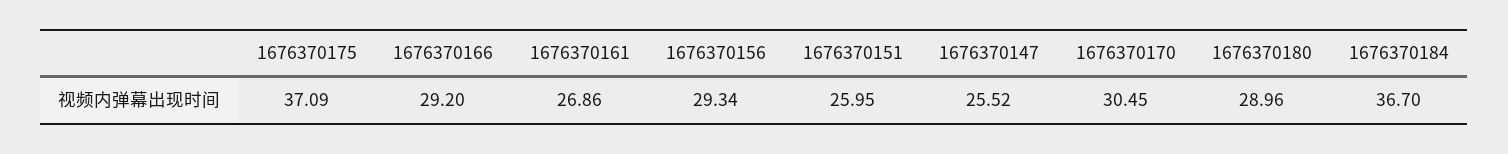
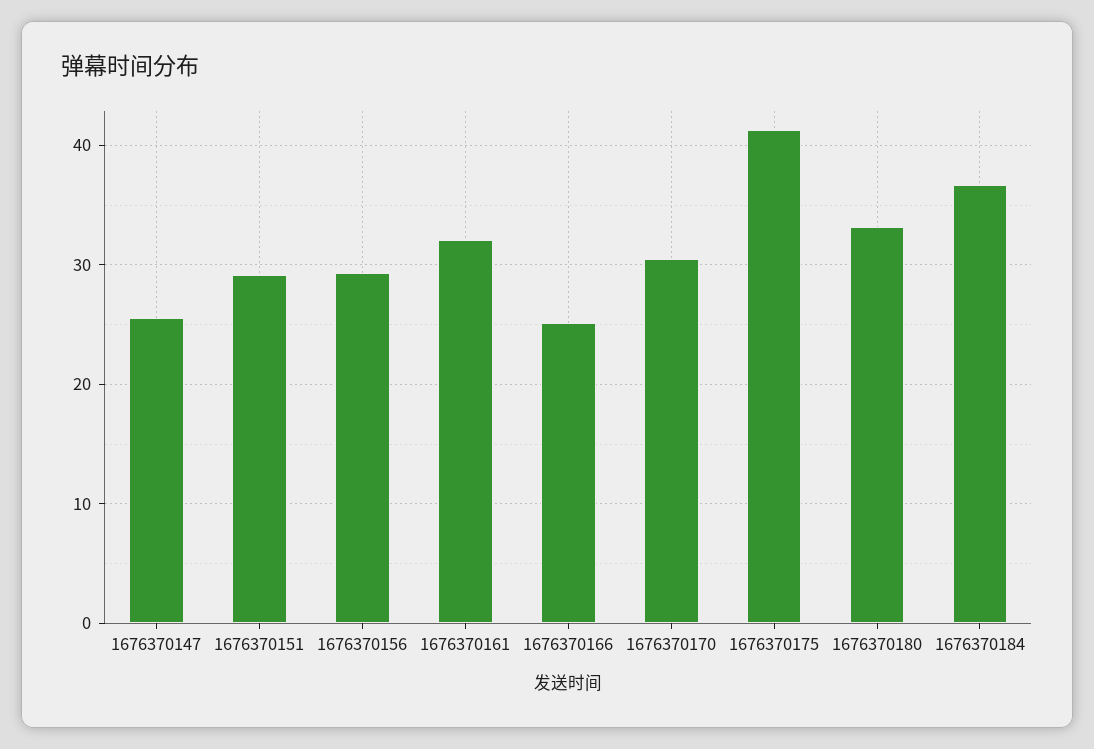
  {
-   "1676370175": 37.09,
+   "1676370175": 41,
-   "1676370166": 29.2,
+   "1676370166": 25,
-   "1676370161": 26.86,
+   "1676370161": 32,
    "1676370156": 29.34,
-   "1676370151": 25.95,
+   "1676370151": 29,
    "1676370147": 25.52,
    "1676370170": 30.45,
-   "1676370180": 28.96,
+   "1676370180": 33,
    "1676370184": 36.7
  }

